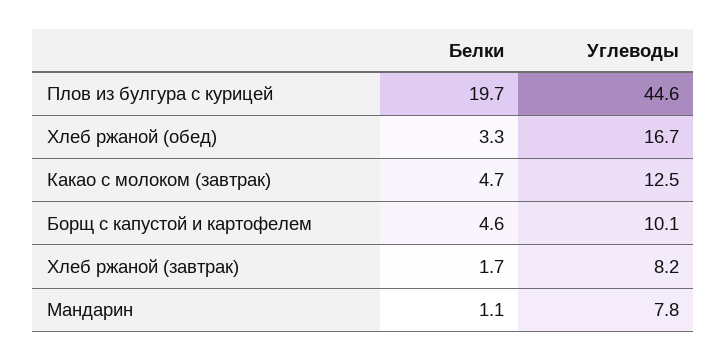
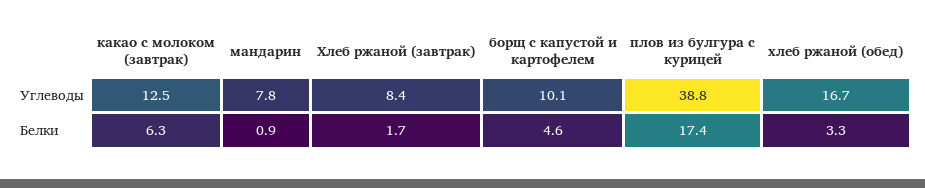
  {
    "Белки": {
-     "Плов из булгура с курицей": 19.7,
+     "Плов из булгура с курицей": 17.4,
      "Хлеб ржаной (обед)": 3.3,
-     "Какао с молоком (завтрак)": 4.7,
+     "Какао с молоком (завтрак)": 6.3,
      "Борщ с капустой и картофелем": 4.6,
      "Хлеб ржаной (завтрак)": 1.7,
-     "Мандарин": 1.1
+     "Мандарин": 0.9
    },
    "Углеводы": {
-     "Плов из булгура с курицей": 44.6,
+     "Плов из булгура с курицей": 38.8,
      "Хлеб ржаной (обед)": 16.7,
      "Какао с молоком (завтрак)": 12.5,
      "Борщ с капустой и картофелем": 10.1,
-     "Хлеб ржаной (завтрак)": 8.2,
+     "Хлеб ржаной (завтрак)": 8.4,
      "Мандарин": 7.8
    }
  }

